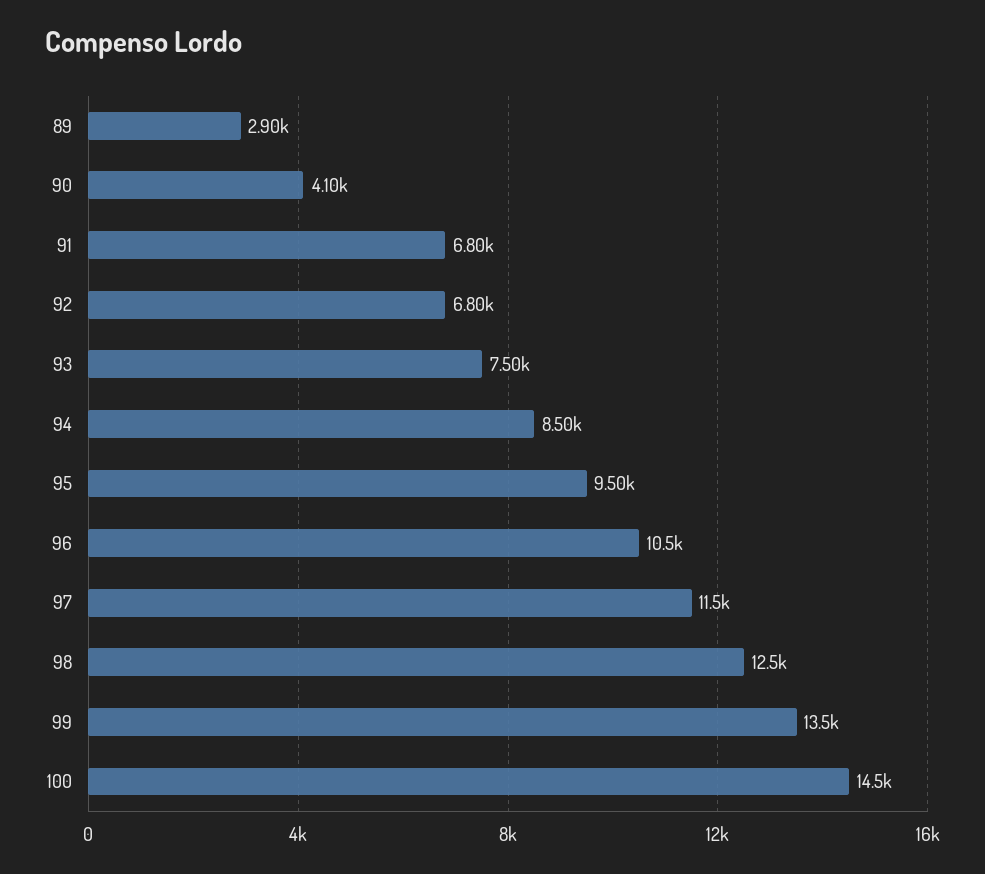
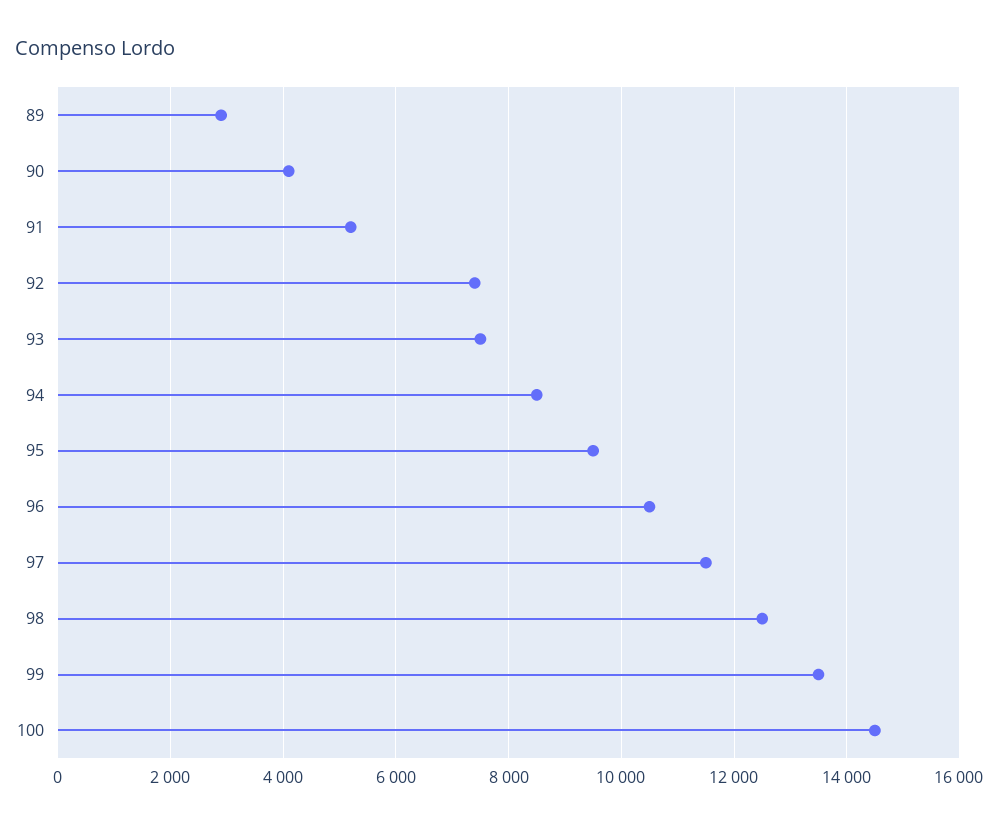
  {
    "89": 2900,
    "90": 4100,
-   "91": 6800,
+   "91": 5200,
-   "92": 6800,
+   "92": 7400,
    "93": 7500,
    "94": 8500,
    "95": 9500,
    "96": 10500,
    "97": 11500,
    "98": 12500,
    "99": 13500,
    "100": 14500
  }

